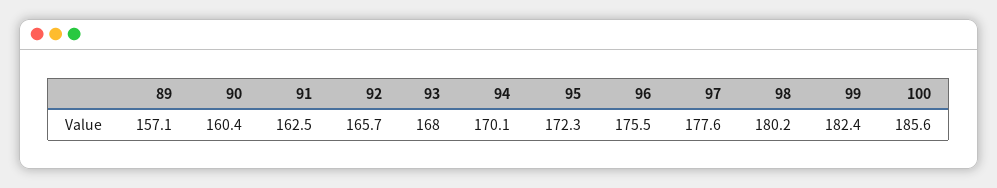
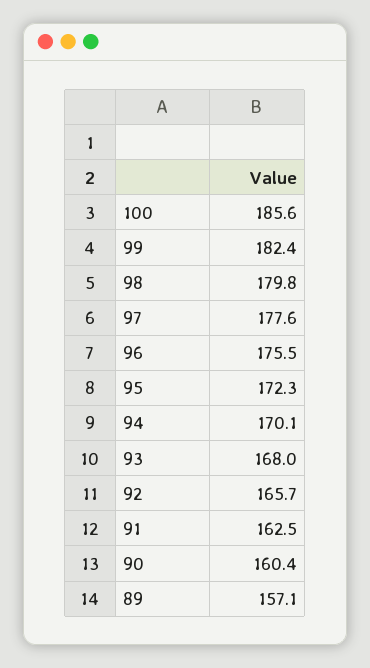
  {
    "89": 157.1,
    "90": 160.4,
    "91": 162.5,
    "92": 165.7,
    "93": 168,
    "94": 170.1,
    "95": 172.3,
    "96": 175.5,
    "97": 177.6,
-   "98": 180.2,
+   "98": 179.8,
    "99": 182.4,
    "100": 185.6
  }

